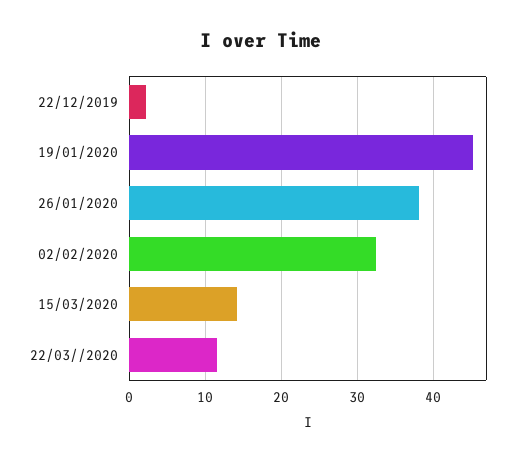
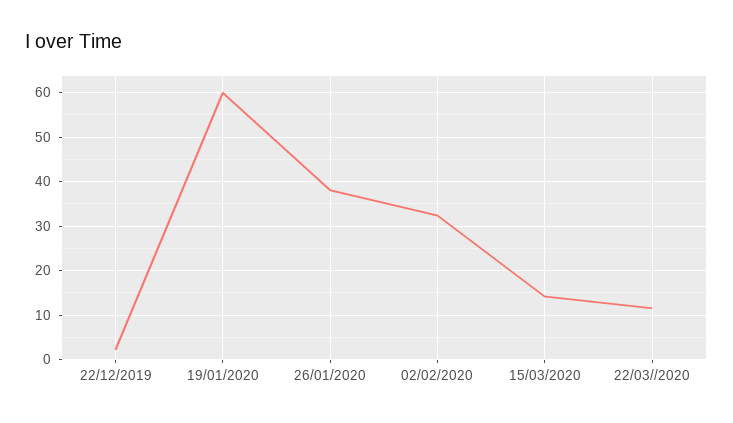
  {
    "22/12/2019": 2,
-   "19/01/2020": 45,
+   "19/01/2020": 60,
    "26/01/2020": 38,
    "02/02/2020": 32,
    "15/03/2020": 14,
    "22/03//2020": 12
  }

